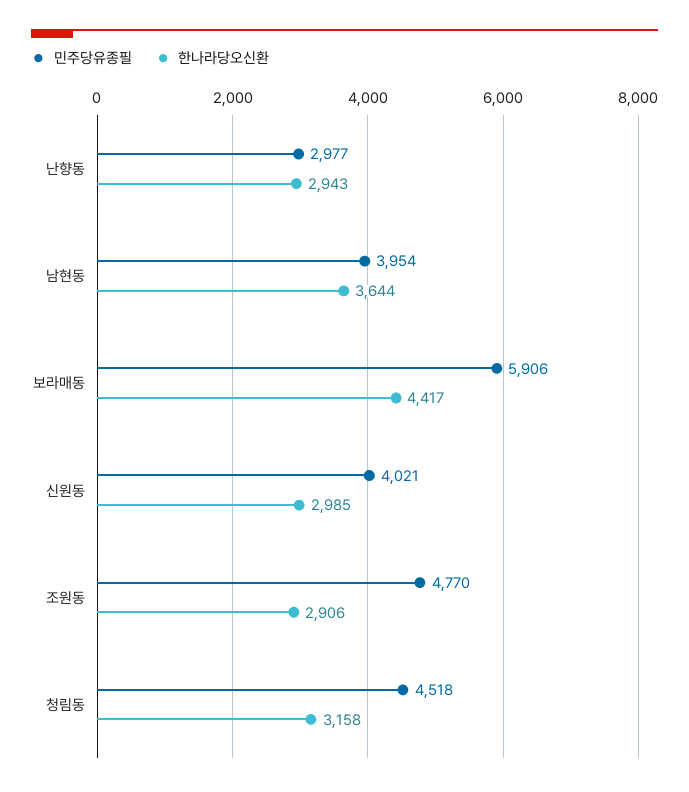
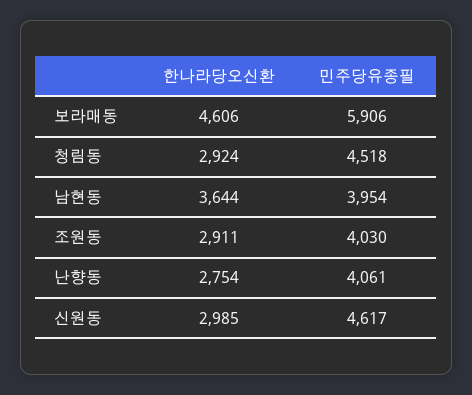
  {
    "민주당유종필": {
-     "난향동": 2977,
+     "난향동": 4061,
      "남현동": 3954,
      "보라매동": 5906,
-     "신원동": 4021,
+     "신원동": 4617,
-     "조원동": 4770,
+     "조원동": 4030,
      "청림동": 4518
    },
    "한나라당오신환": {
-     "난향동": 2943,
+     "난향동": 2754,
      "남현동": 3644,
-     "보라매동": 4417,
+     "보라매동": 4606,
      "신원동": 2985,
-     "조원동": 2906,
+     "조원동": 2911,
-     "청림동": 3158
+     "청림동": 2924
    }
  }

